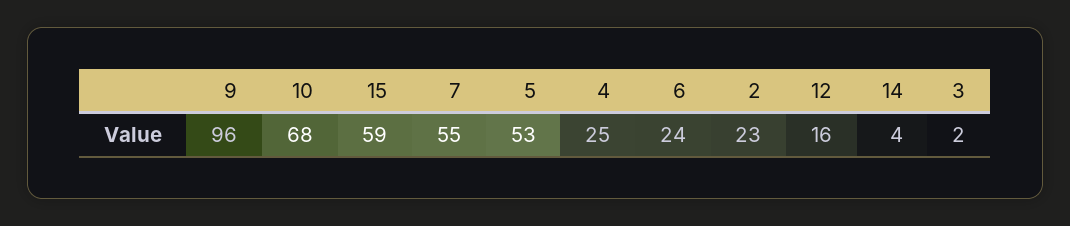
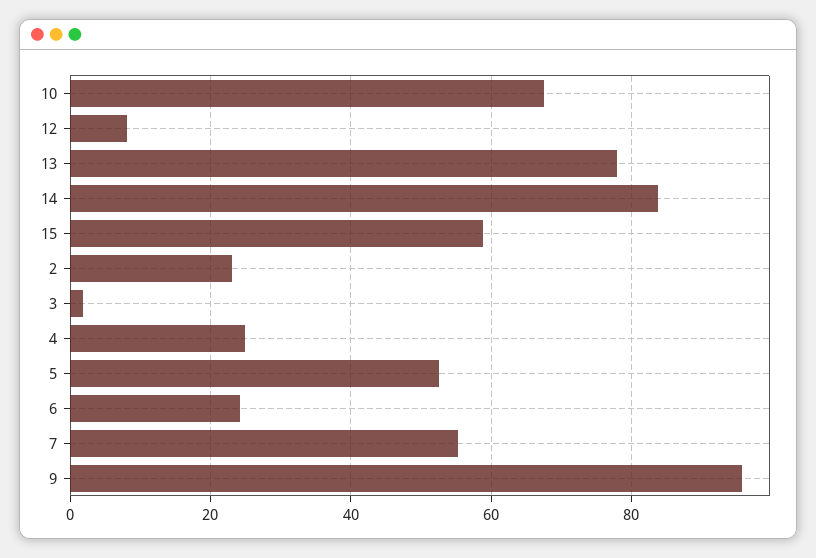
  {
    "9": 96,
    "10": 68,
    "15": 59,
    "7": 55,
    "5": 53,
    "4": 25,
    "6": 24,
    "2": 23,
-   "12": 16,
+   "12": 8,
-   "14": 4,
+   "14": 84,
-   "3": 2
+   "3": 2,
+   "13": 78
  }

